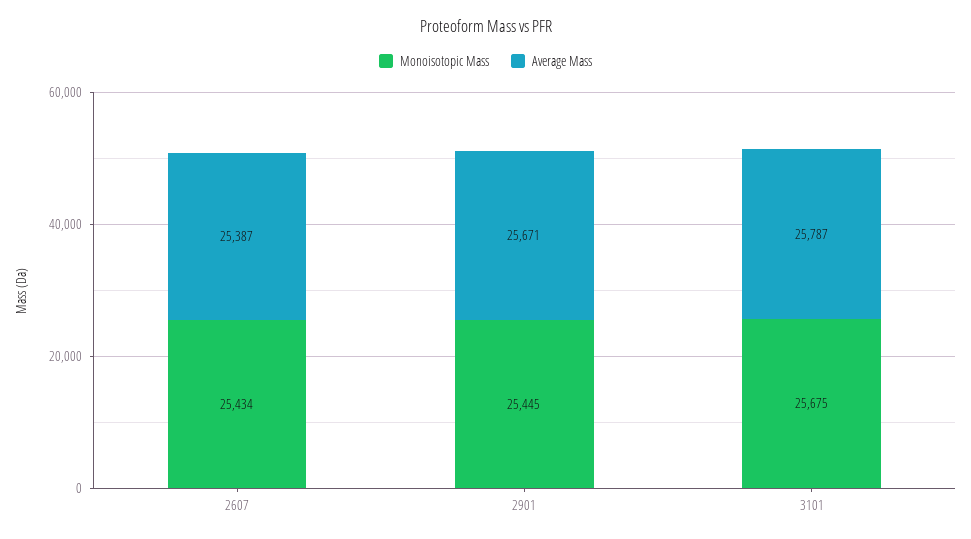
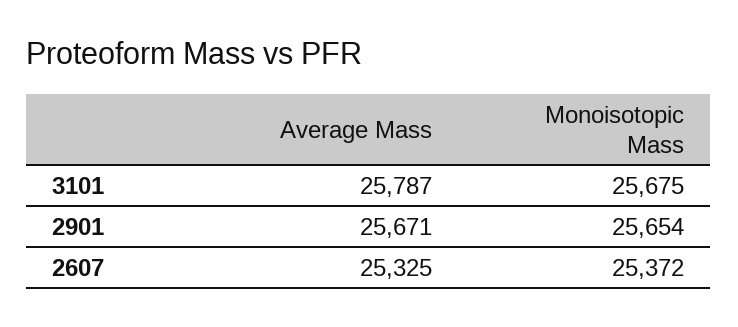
  {
    "Monoisotopic Mass": {
-     "2607": 25434,
+     "2607": 25372,
-     "2901": 25445,
+     "2901": 25654,
      "3101": 25675
    },
    "Average Mass": {
-     "2607": 25387,
+     "2607": 25325,
      "2901": 25671,
      "3101": 25787
    }
  }

